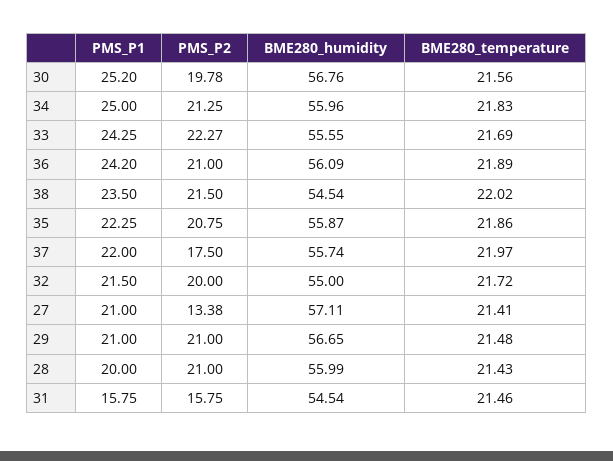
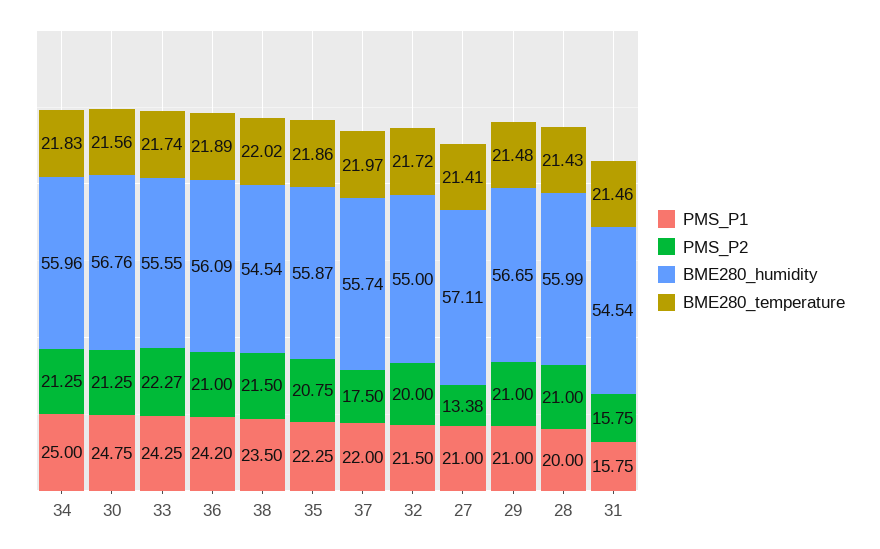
  {
    "PMS_P1": {
-     "30": 25.2,
+     "30": 24.75,
      "34": 25,
      "33": 24.25,
      "36": 24.2,
      "38": 23.5,
      "35": 22.25,
      "37": 22,
      "32": 21.5,
      "27": 21,
      "29": 21,
      "28": 20,
      "31": 15.75
    },
    "PMS_P2": {
-     "30": 19.78,
+     "30": 21.25,
      "34": 21.25,
      "33": 22.27,
      "36": 21,
      "38": 21.5,
      "35": 20.75,
      "37": 17.5,
      "32": 20,
      "27": 13.38,
      "29": 21,
      "28": 21,
      "31": 15.75
    },
    "BME280_humidity": {
      "30": 56.76,
      "34": 55.96,
      "33": 55.55,
      "36": 56.09,
      "38": 54.54,
      "35": 55.87,
      "37": 55.74,
      "32": 55,
      "27": 57.11,
      "29": 56.65,
      "28": 55.99,
      "31": 54.54
    },
    "BME280_temperature": {
      "30": 21.56,
      "34": 21.83,
-     "33": 21.69,
+     "33": 21.74,
      "36": 21.89,
      "38": 22.02,
      "35": 21.86,
      "37": 21.97,
      "32": 21.72,
      "27": 21.41,
      "29": 21.48,
      "28": 21.43,
      "31": 21.46
    }
  }

